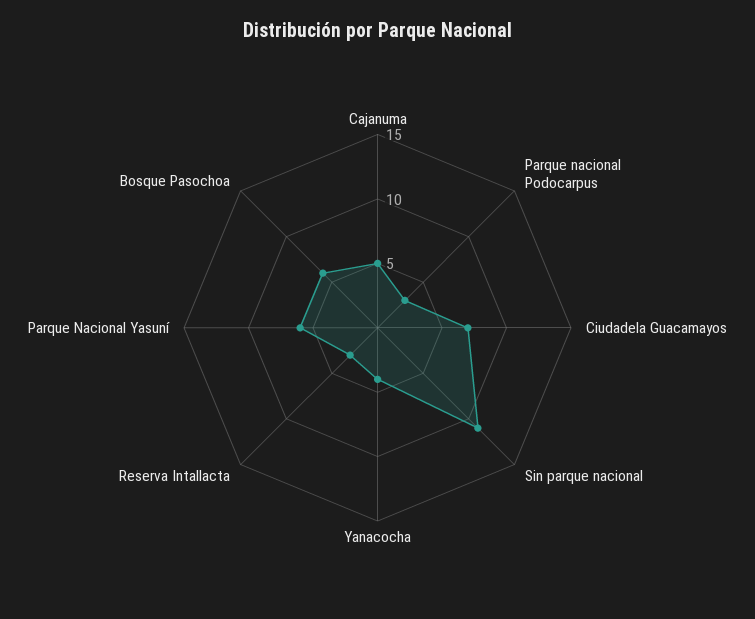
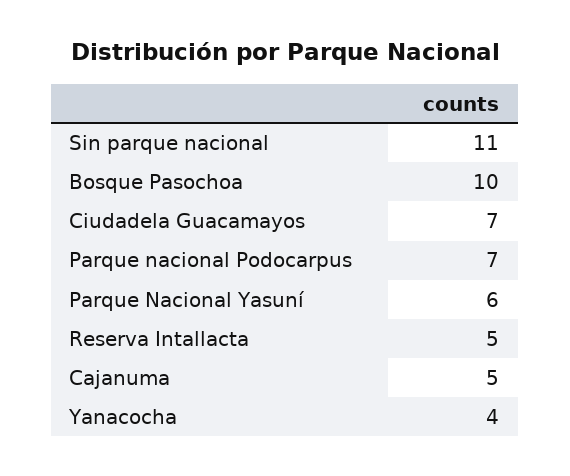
  {
    "Cajanuma": 5,
-   "Parque nacional Podocarpus": 3,
+   "Parque nacional Podocarpus": 7,
    "Ciudadela Guacamayos": 7,
    "Sin parque nacional": 11,
    "Yanacocha": 4,
-   "Reserva Intallacta": 3,
+   "Reserva Intallacta": 5,
    "Parque Nacional Yasuní": 6,
-   "Bosque Pasochoa": 6
+   "Bosque Pasochoa": 10
  }

